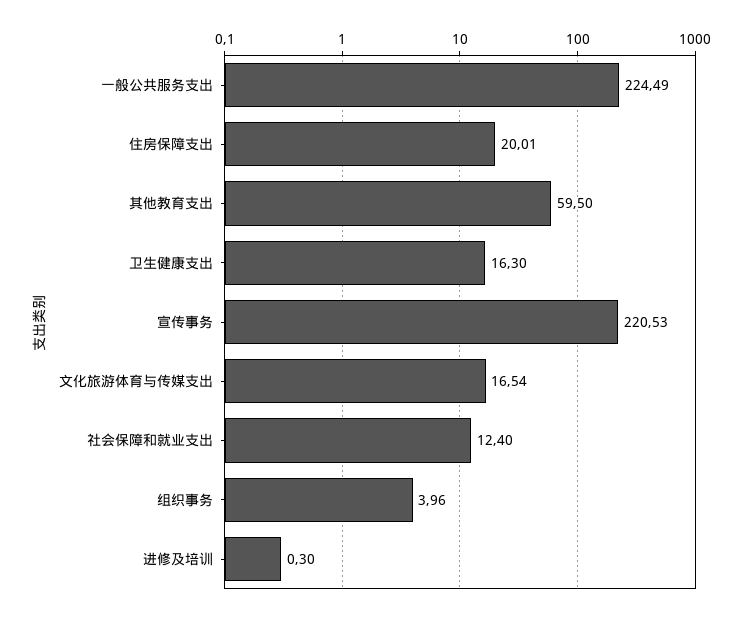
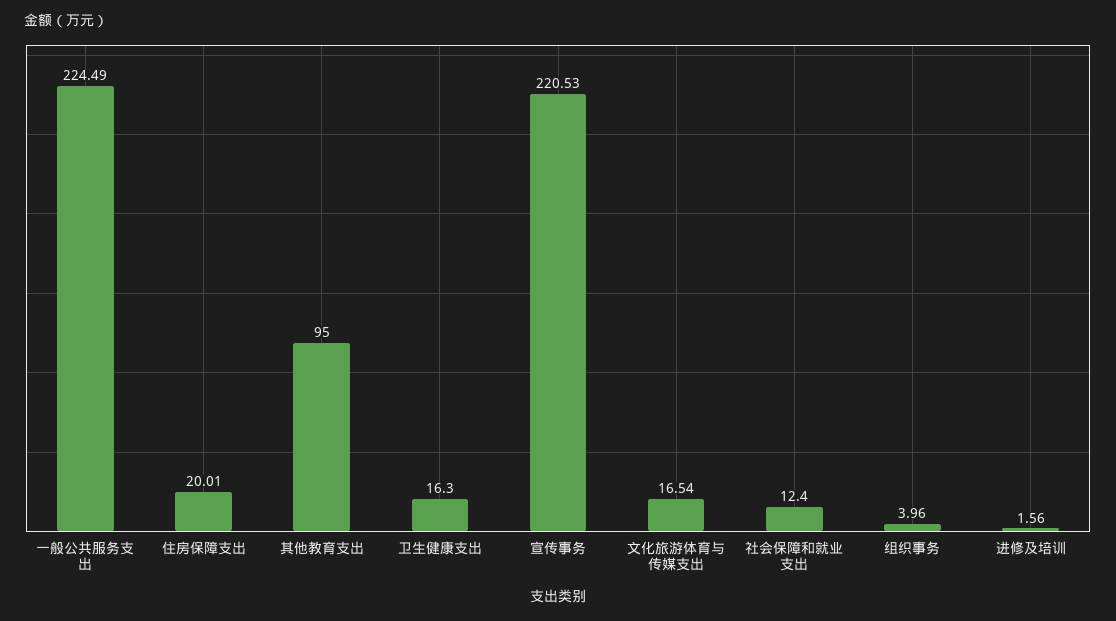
  {
    "一般公共服务支出": 224.49,
    "住房保障支出": 20.01,
-   "其他教育支出": 59.5,
+   "其他教育支出": 95,
    "卫生健康支出": 16.3,
    "宣传事务": 220.53,
    "文化旅游体育与传媒支出": 16.54,
    "社会保障和就业支出": 12.4,
    "组织事务": 3.96,
-   "进修及培训": 0.3
+   "进修及培训": 1.56
  }

